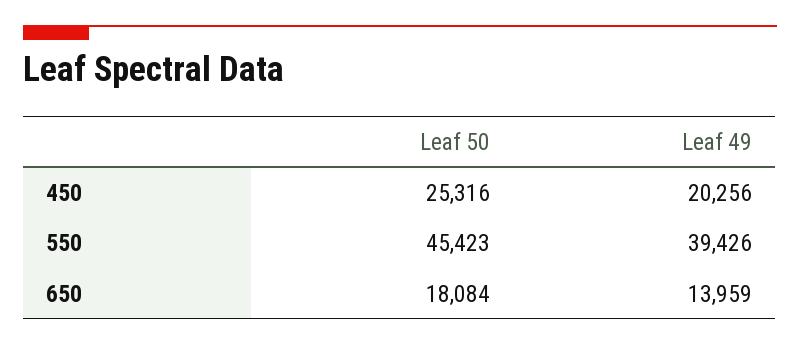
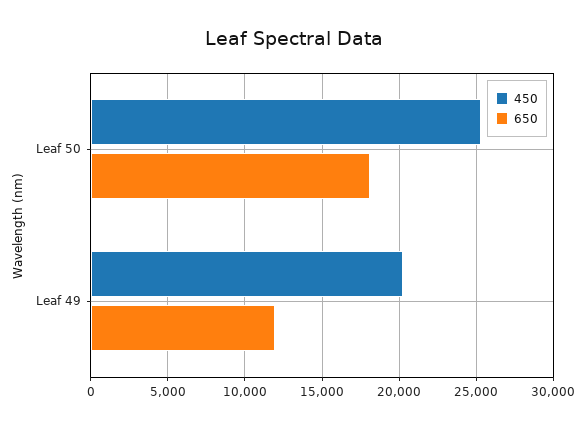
  {
    "450": {
      "Leaf 50": 25316,
      "Leaf 49": 20256
    },
-   "550": {
-     "Leaf 50": 45423,
-     "Leaf 49": 39426
-   },
    "650": {
      "Leaf 50": 18084,
-     "Leaf 49": 13959
+     "Leaf 49": 12000
    }
  }

